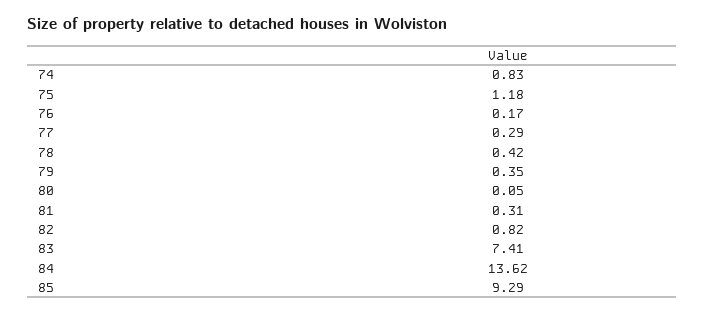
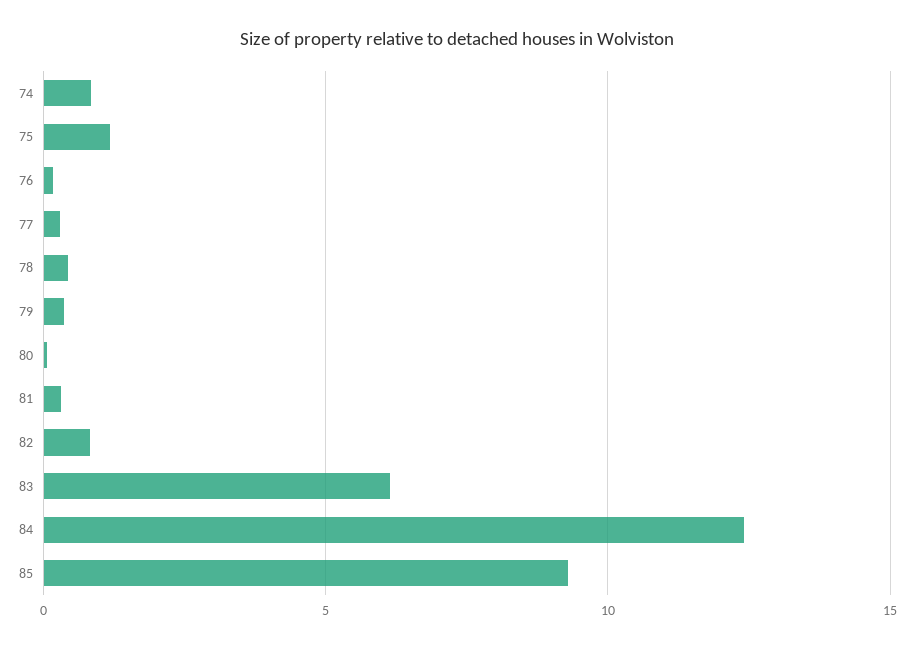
  {
    "74": 0.83,
    "75": 1.18,
    "76": 0.17,
    "77": 0.29,
    "78": 0.42,
    "79": 0.35,
    "80": 0.05,
    "81": 0.31,
    "82": 0.82,
-   "83": 7.41,
+   "83": 6,
-   "84": 13.62,
+   "84": 12.5,
    "85": 9.29
  }

